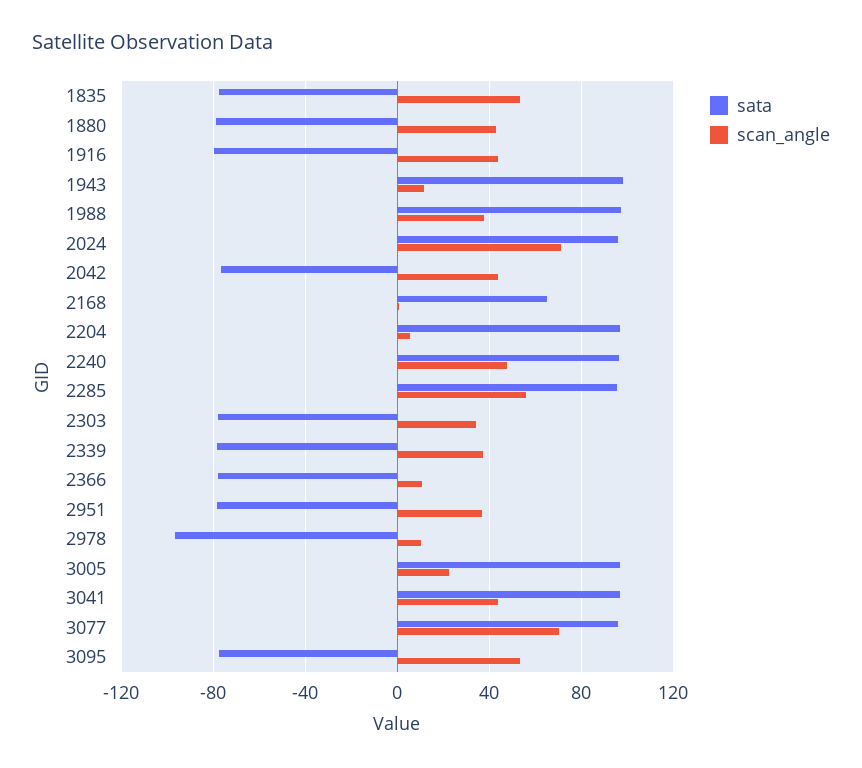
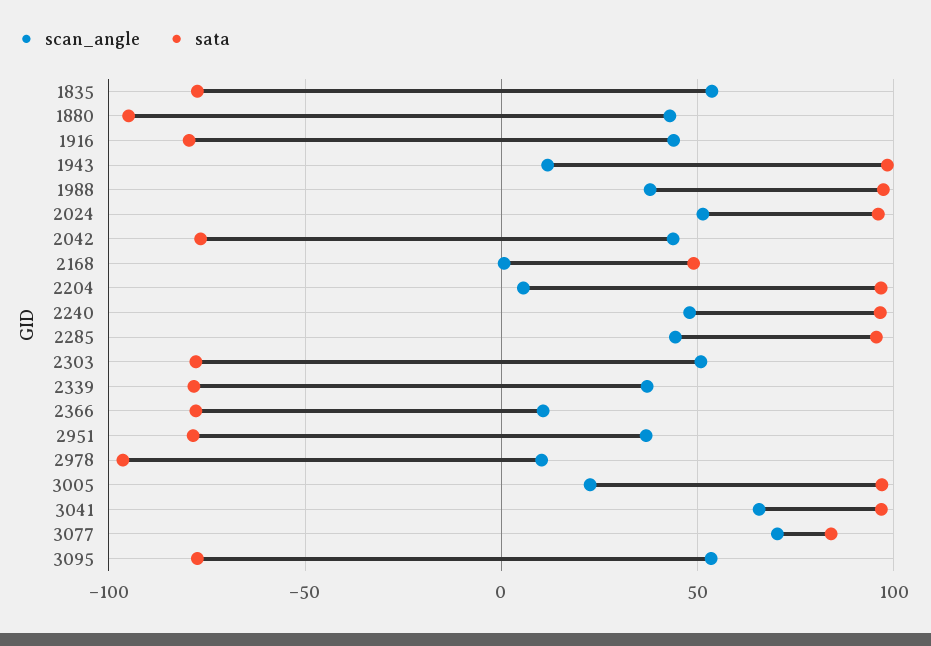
  {
    "sata": {
      "1835": -75,
-     "1880": -80,
+     "1880": -95,
      "1916": -80,
      "1943": 100,
      "1988": 95,
      "2024": 95,
      "2042": -75,
-     "2168": 65,
+     "2168": 50,
      "2204": 95,
      "2240": 95,
      "2285": 95,
      "2303": -80,
      "2339": -80,
      "2366": -80,
      "2951": -80,
      "2978": -95,
      "3005": 95,
      "3041": 95,
-     "3077": 95,
+     "3077": 85,
      "3095": -75
    },
    "scan_angle": {
      "1835": 55,
      "1880": 45,
      "1916": 45,
      "1943": 10,
      "1988": 40,
-     "2024": 70,
+     "2024": 50,
      "2042": 45,
      "2168": 0,
      "2204": 5,
      "2240": 50,
-     "2285": 55,
+     "2285": 45,
-     "2303": 35,
+     "2303": 50,
      "2339": 35,
      "2366": 10,
      "2951": 35,
      "2978": 10,
      "3005": 25,
-     "3041": 45,
+     "3041": 65,
      "3077": 70,
      "3095": 55
    }
  }

